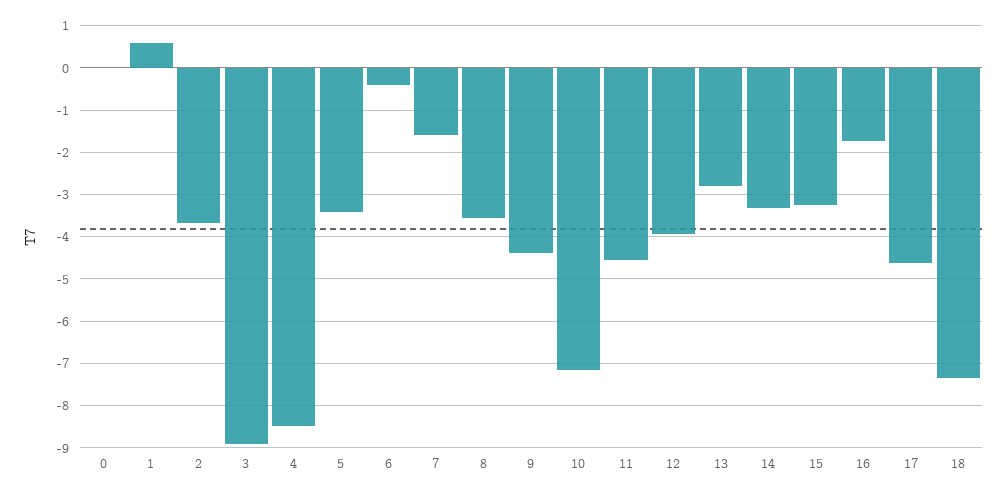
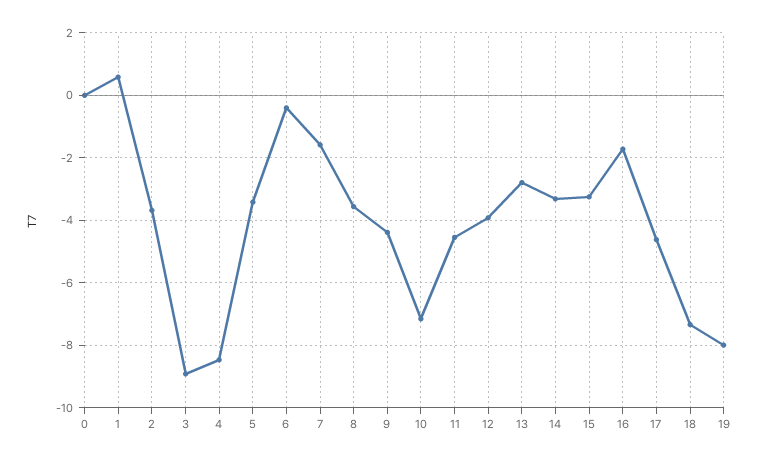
  {
    "0": 0,
    "1": 0.6,
    "2": -3.6,
    "3": -9,
    "4": -8.4,
    "5": -3.4,
    "6": -0.4,
    "7": -1.6,
    "8": -3.6,
    "9": -4.4,
    "10": -7.2,
    "11": -4.6,
    "12": -4,
    "13": -2.8,
    "14": -3.4,
    "15": -3.2,
    "16": -1.8,
    "17": -4.6,
-   "18": -7.4
+   "18": -7.4,
+   "19": -8
  }

